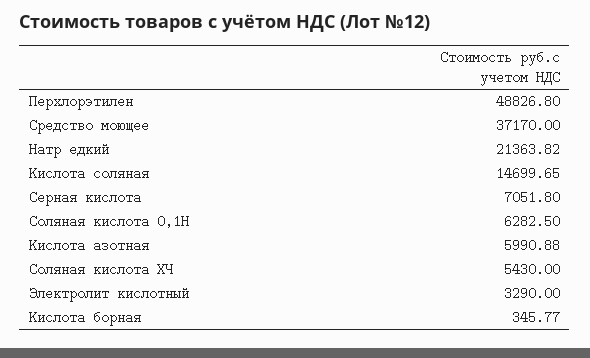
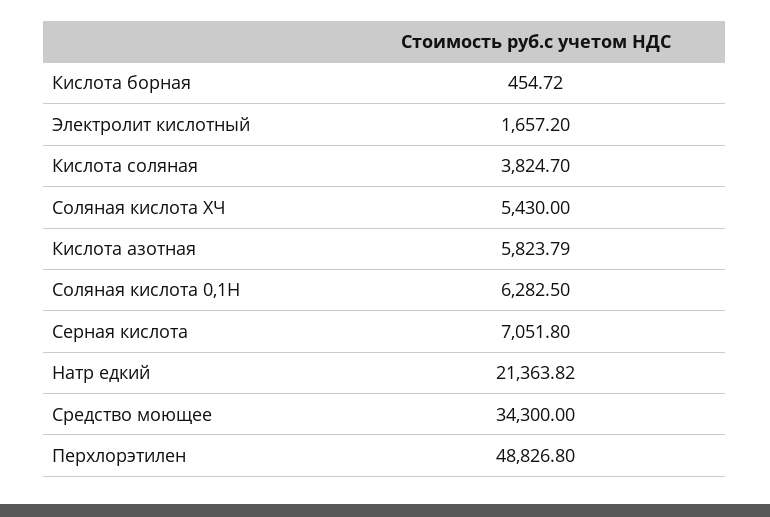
  {
    "Перхлорэтилен": 48826.8,
-   "Средство моющее": 37170,
+   "Средство моющее": 34300,
    "Натр едкий": 21363.82,
-   "Кислота соляная": 14699.65,
+   "Кислота соляная": 3824.7,
    "Серная кислота": 7051.8,
    "Соляная кислота 0,1Н": 6282.5,
-   "Кислота азотная": 5990.88,
+   "Кислота азотная": 5823.79,
    "Соляная кислота ХЧ": 5430,
-   "Электролит кислотный": 3290,
+   "Электролит кислотный": 1657.2,
-   "Кислота борная": 345.77
+   "Кислота борная": 454.72
  }

